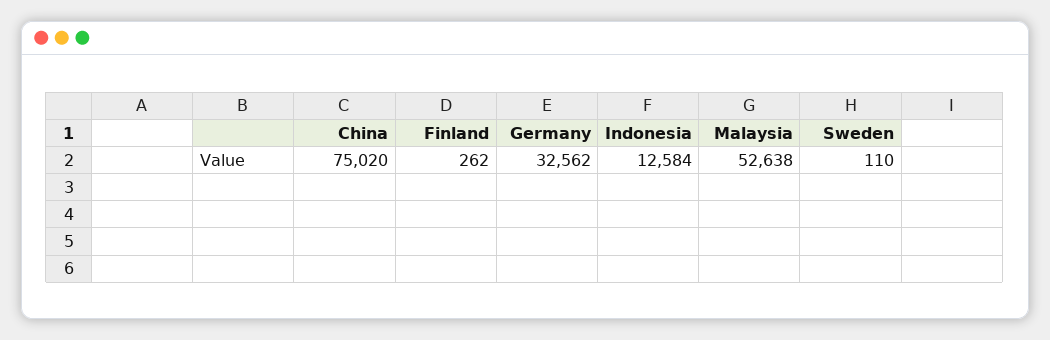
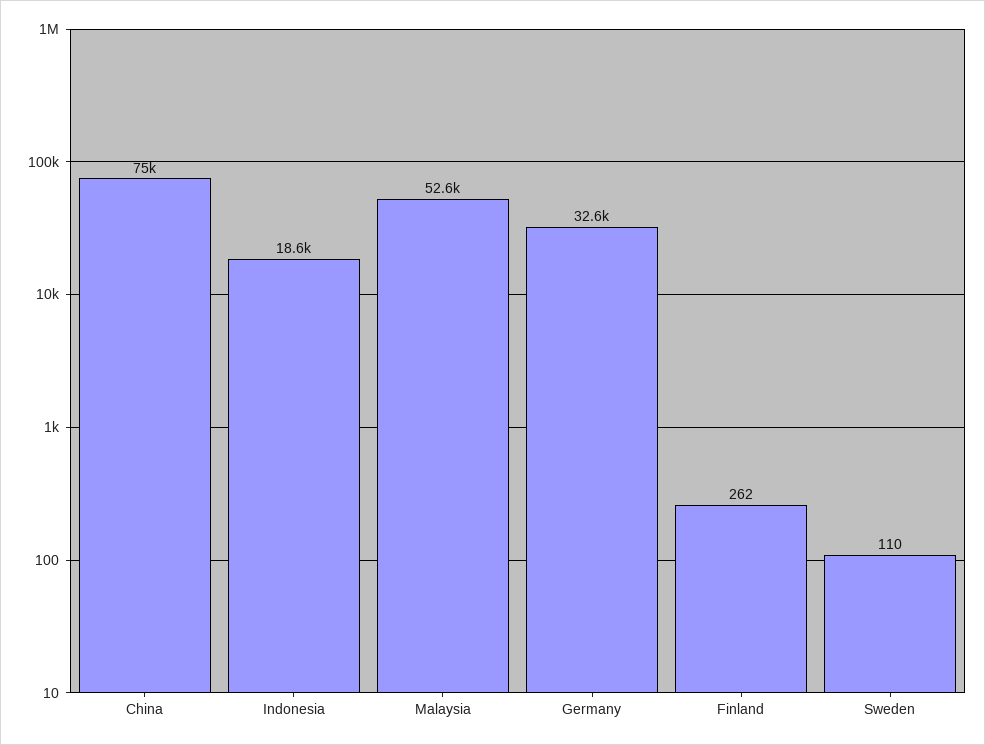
  {
    "China": 75020,
    "Finland": 262,
    "Germany": 32562,
-   "Indonesia": 12584,
+   "Indonesia": 18600,
    "Malaysia": 52638,
    "Sweden": 110
  }

